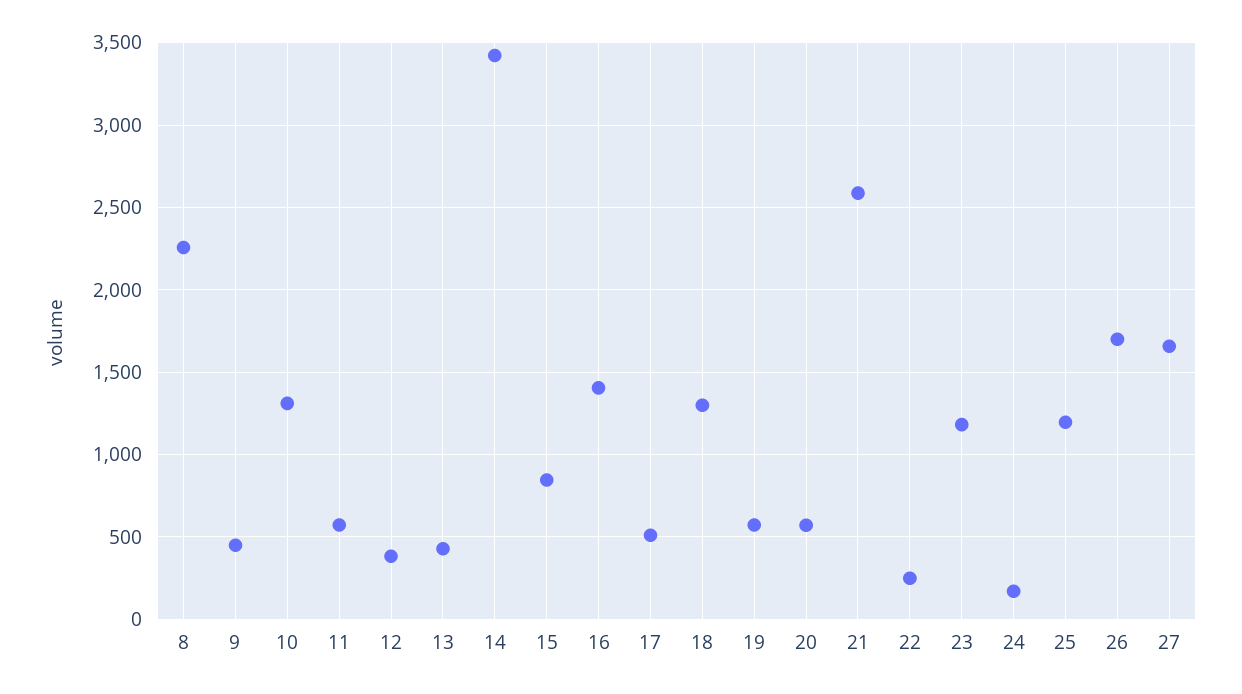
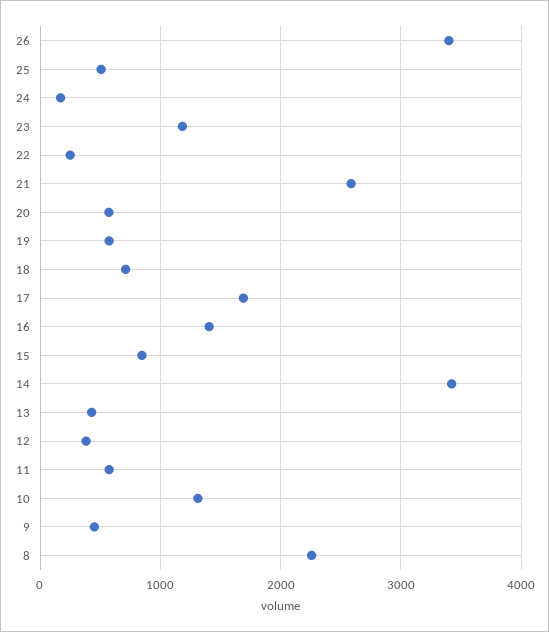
  {
    "8": 2250,
    "9": 450,
    "10": 1300,
    "11": 550,
    "12": 400,
    "13": 450,
    "14": 3400,
    "15": 850,
    "16": 1400,
-   "17": 500,
+   "17": 1700,
-   "18": 1300,
+   "18": 700,
    "19": 550,
    "20": 550,
    "21": 2600,
    "22": 250,
    "23": 1200,
    "24": 150,
-   "25": 1200,
+   "25": 500,
-   "26": 1700,
+   "26": 3400
-   "27": 1650
  }

